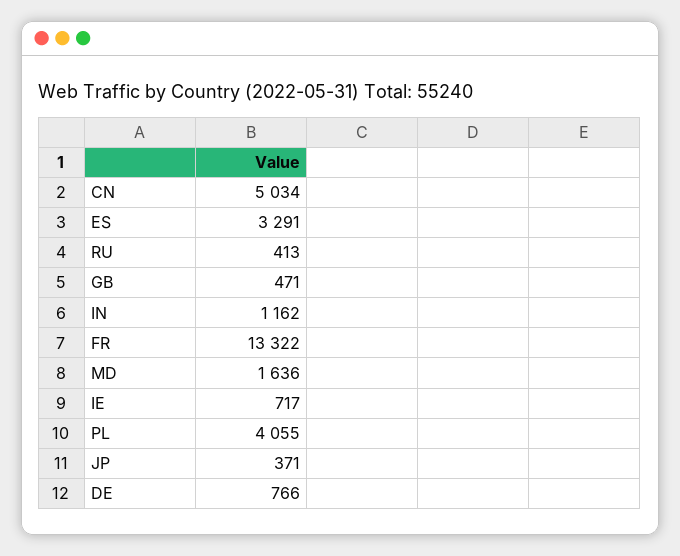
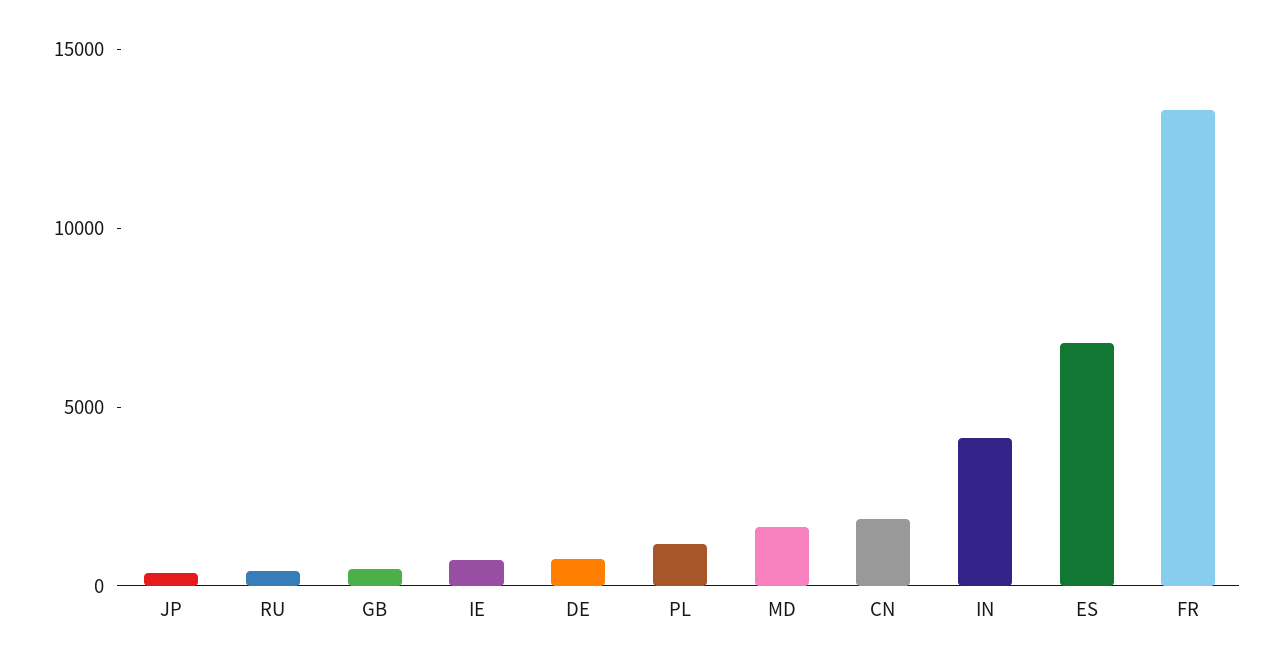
  {
-   "CN": 5034,
+   "CN": 2000,
-   "ES": 3291,
+   "ES": 7000,
    "RU": 413,
    "GB": 471,
-   "IN": 1162,
+   "IN": 4000,
    "FR": 13322,
    "MD": 1636,
    "IE": 717,
-   "PL": 4055,
+   "PL": 1000,
    "JP": 371,
    "DE": 766
  }

